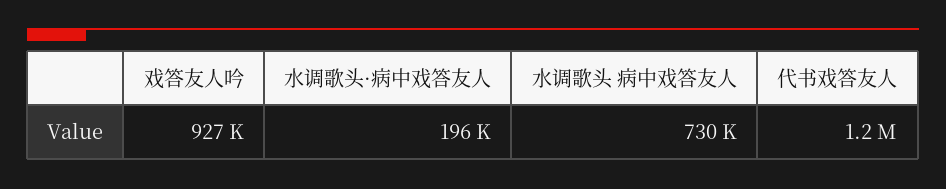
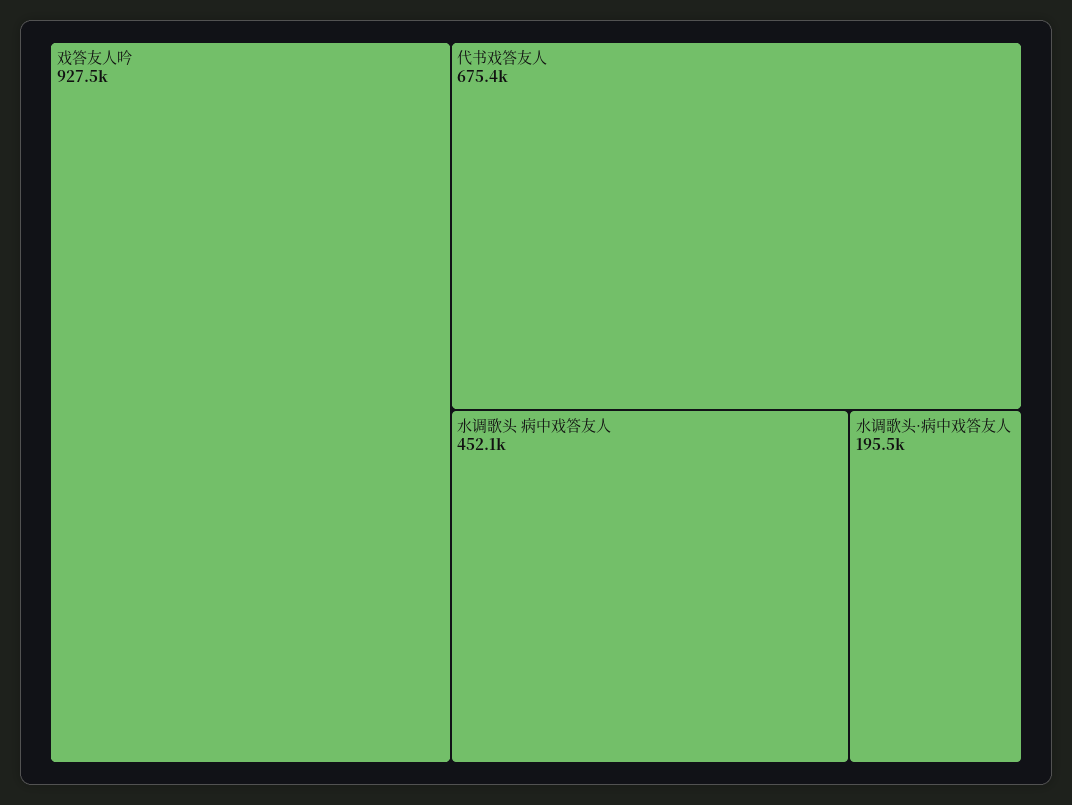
  {
    "戏答友人吟": 927500,
    "水调歌头·病中戏答友人": 195500,
-   "水调歌头 病中戏答友人": 730000,
+   "水调歌头 病中戏答友人": 452100,
-   "代书戏答友人": 1200000
+   "代书戏答友人": 675400
  }

